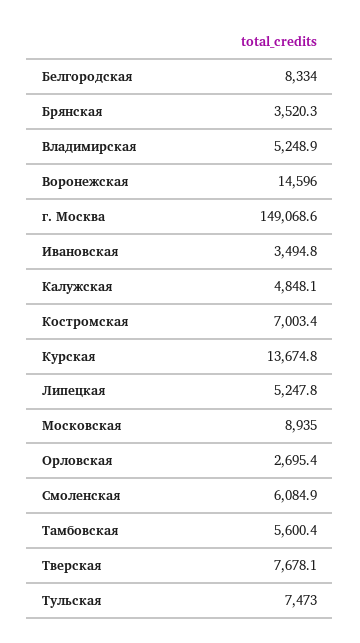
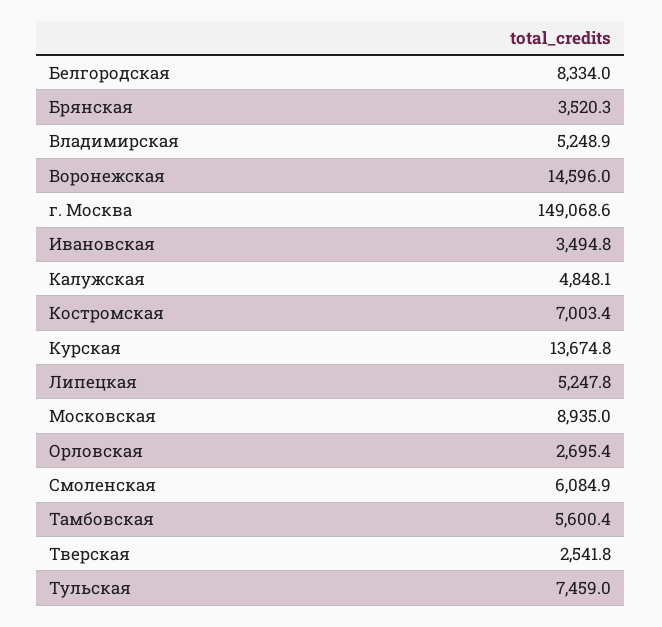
  {
    "Белгородская": 8334,
    "Брянская": 3520.3,
    "Владимирская": 5248.9,
    "Воронежская": 14596,
    "г. Москва": 149068.6,
    "Ивановская": 3494.8,
    "Калужская": 4848.1,
    "Костромская": 7003.4,
    "Курская": 13674.8,
    "Липецкая": 5247.8,
    "Московская": 8935,
    "Орловская": 2695.4,
    "Смоленская": 6084.9,
    "Тамбовская": 5600.4,
-   "Тверская": 7678.1,
+   "Тверская": 2541.8,
-   "Тульская": 7473
+   "Тульская": 7459
  }

